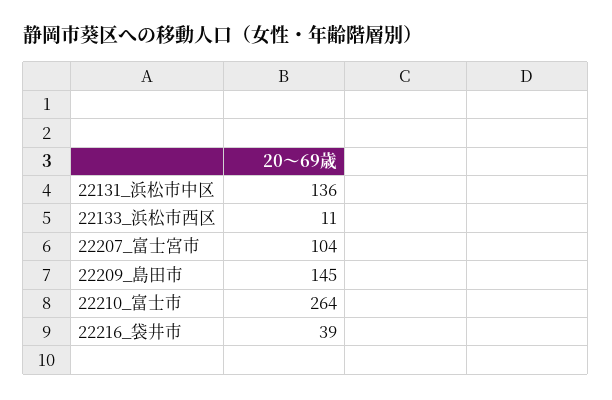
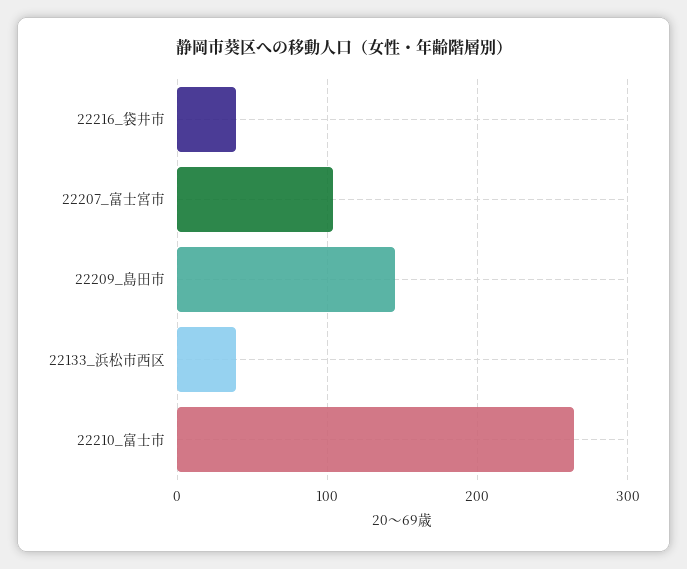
  {
-   "22131_浜松市中区": 136,
-   "22133_浜松市西区": 11,
+   "22133_浜松市西区": 40,
    "22207_富士宮市": 104,
    "22209_島田市": 145,
    "22210_富士市": 264,
    "22216_袋井市": 39
  }

